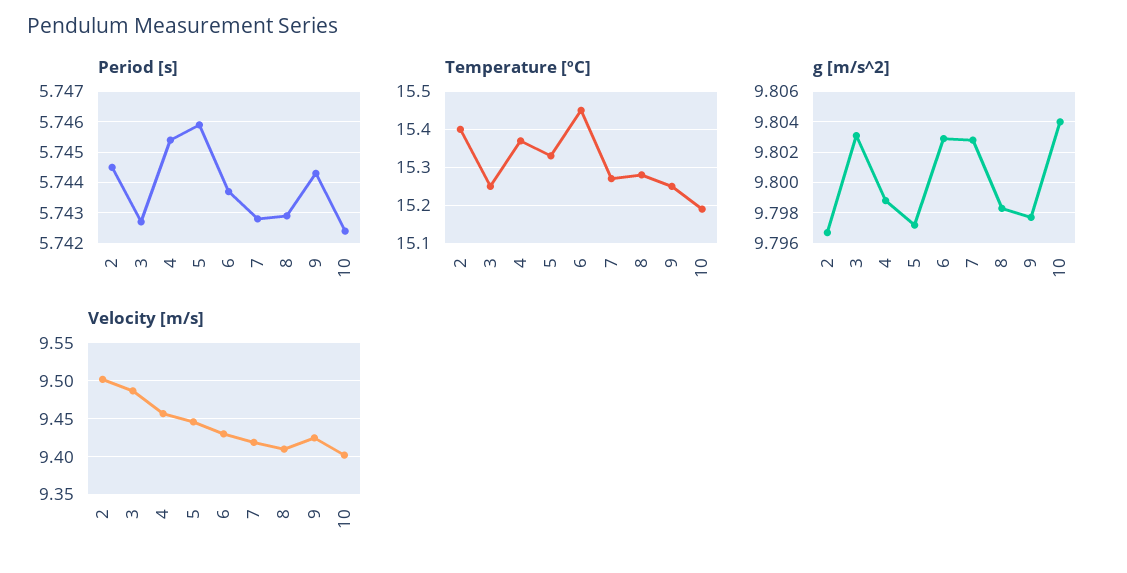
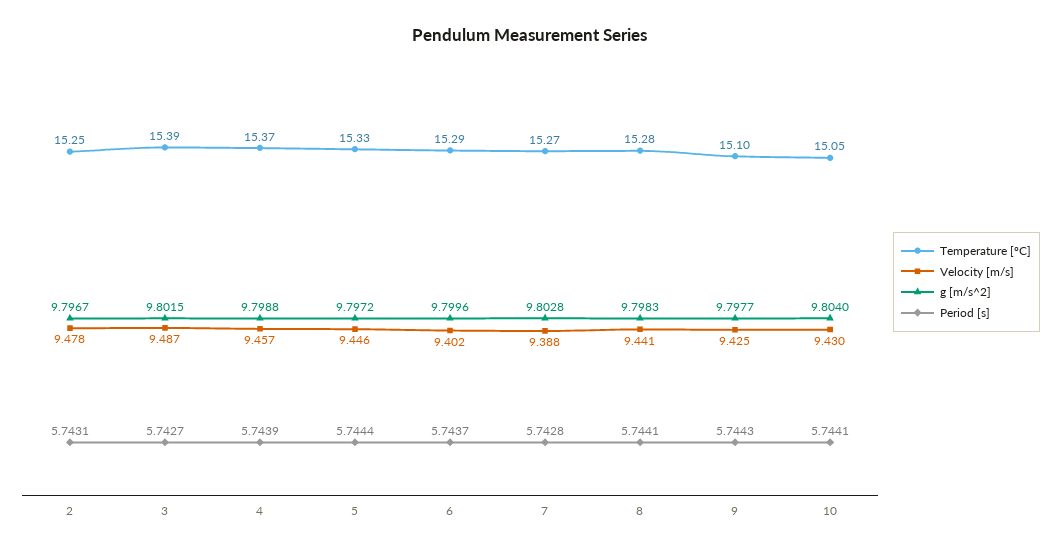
  {
    "Period [s]": {
-     "2": 5.7445,
+     "2": 5.7431,
      "3": 5.7427,
-     "4": 5.7455,
+     "4": 5.7439,
-     "5": 5.746,
+     "5": 5.7444,
      "6": 5.7437,
      "7": 5.7428,
-     "8": 5.743,
+     "8": 5.7441,
      "9": 5.7443,
-     "10": 5.7425
+     "10": 5.7441
    },
    "Temperature [ºC]": {
-     "2": 15.4,
+     "2": 15.25,
-     "3": 15.25,
+     "3": 15.39,
      "4": 15.37,
      "5": 15.33,
-     "6": 15.45,
+     "6": 15.29,
      "7": 15.27,
      "8": 15.28,
-     "9": 15.25,
+     "9": 15.1,
-     "10": 15.2
+     "10": 15.05
    },
    "g [m/s^2]": {
      "2": 9.7967,
-     "3": 9.803,
+     "3": 9.8015,
      "4": 9.7988,
      "5": 9.7972,
-     "6": 9.803,
+     "6": 9.7996,
      "7": 9.8028,
      "8": 9.7983,
      "9": 9.7977,
      "10": 9.804
    },
    "Velocity [m/s]": {
-     "2": 9.5,
+     "2": 9.478,
      "3": 9.487,
      "4": 9.457,
      "5": 9.446,
-     "6": 9.43,
+     "6": 9.402,
-     "7": 9.42,
+     "7": 9.388,
-     "8": 9.41,
+     "8": 9.441,
      "9": 9.425,
-     "10": 9.4
+     "10": 9.43
    }
  }

